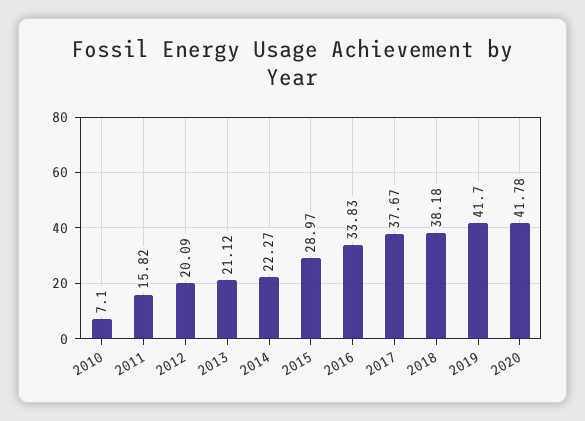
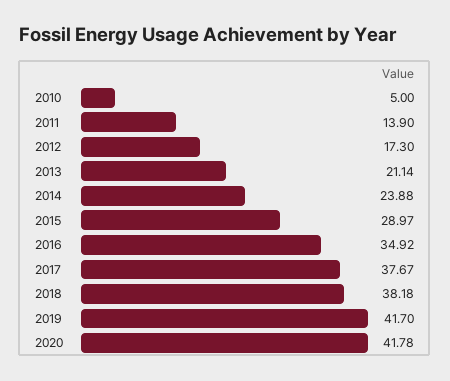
  {
-   "2010": 7.1,
+   "2010": 5,
-   "2011": 15.82,
+   "2011": 13.9,
-   "2012": 20.09,
+   "2012": 17.3,
-   "2013": 21.12,
+   "2013": 21.14,
-   "2014": 22.27,
+   "2014": 23.88,
    "2015": 28.97,
-   "2016": 33.83,
+   "2016": 34.92,
    "2017": 37.67,
    "2018": 38.18,
    "2019": 41.7,
    "2020": 41.78
  }

